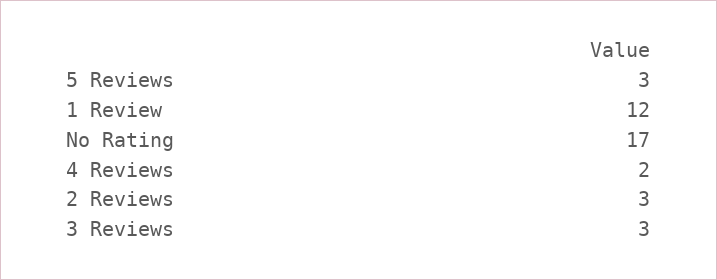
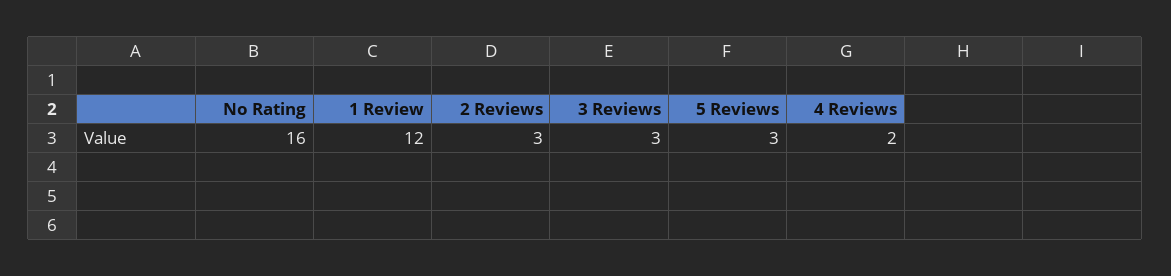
  {
    "5 Reviews": 3,
    "1 Review": 12,
-   "No Rating": 17,
+   "No Rating": 16,
    "4 Reviews": 2,
    "2 Reviews": 3,
    "3 Reviews": 3
  }

